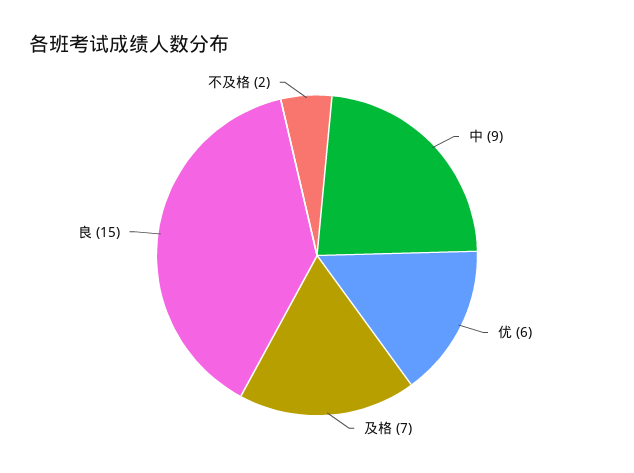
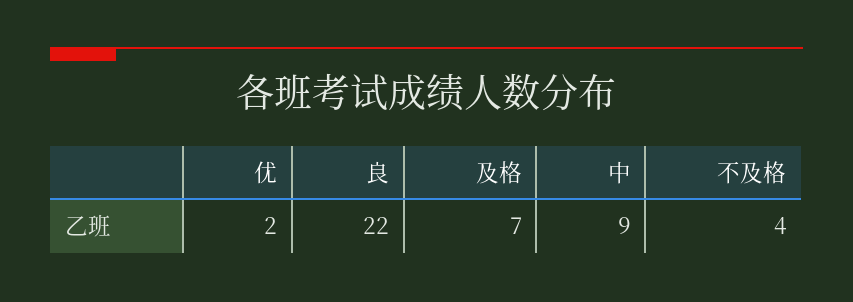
  {
    "中": 9,
-   "优": 6,
+   "优": 2,
    "及格": 7,
-   "良": 15,
+   "良": 22,
-   "不及格": 2
+   "不及格": 4
  }

